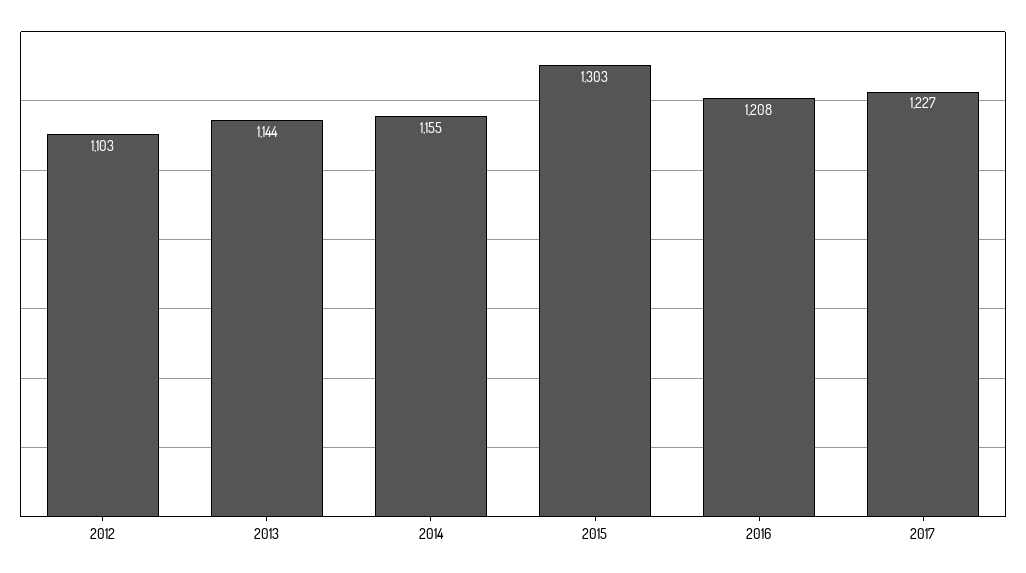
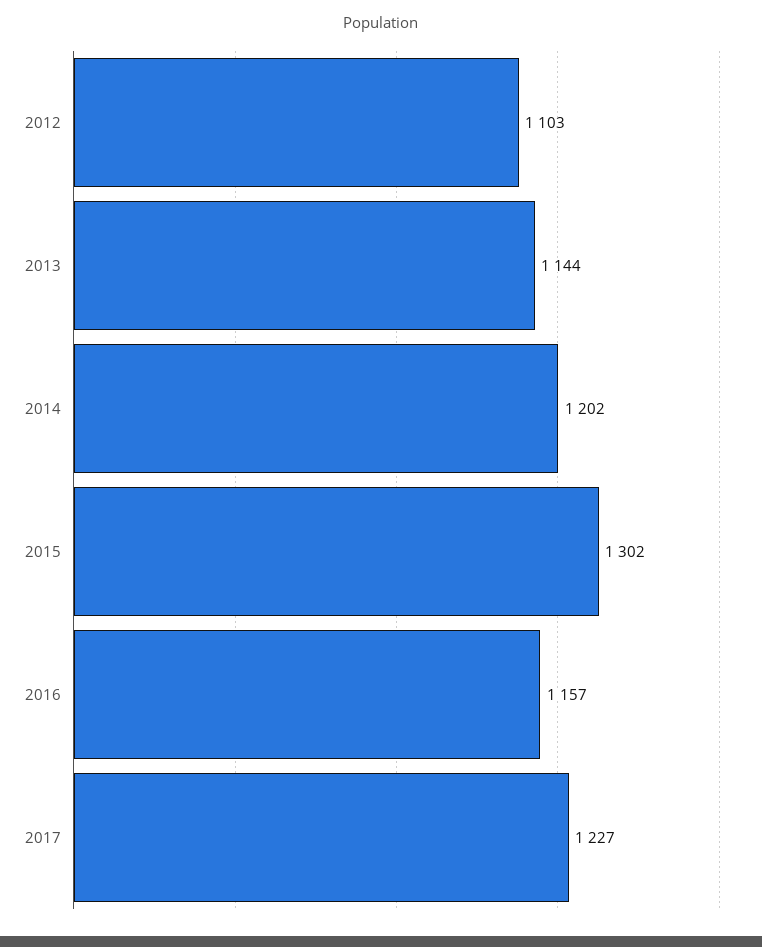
  {
    "2012": 1103,
    "2013": 1144,
-   "2014": 1155,
+   "2014": 1202,
-   "2015": 1303,
+   "2015": 1302,
-   "2016": 1208,
+   "2016": 1157,
    "2017": 1227
  }

